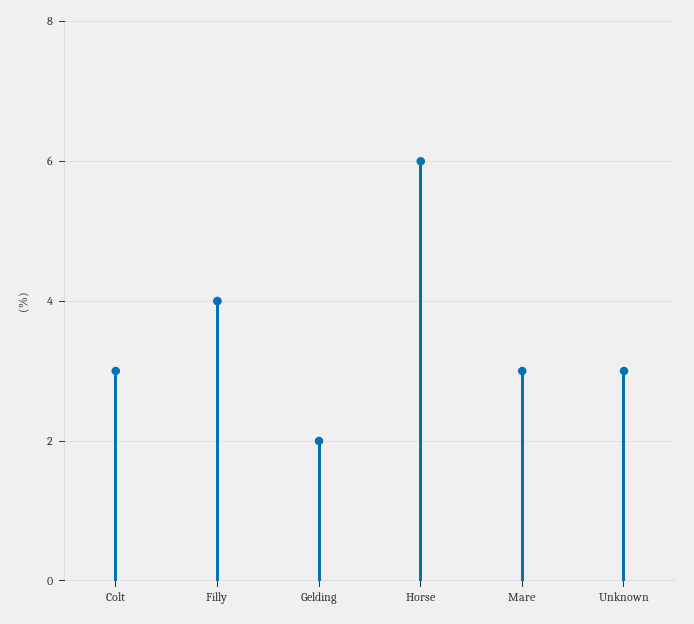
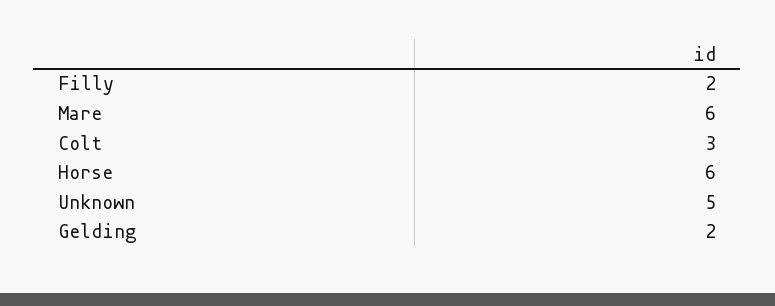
  {
    "Colt": 3,
-   "Filly": 4,
+   "Filly": 2,
    "Gelding": 2,
    "Horse": 6,
-   "Mare": 3,
+   "Mare": 6,
-   "Unknown": 3
+   "Unknown": 5
  }

